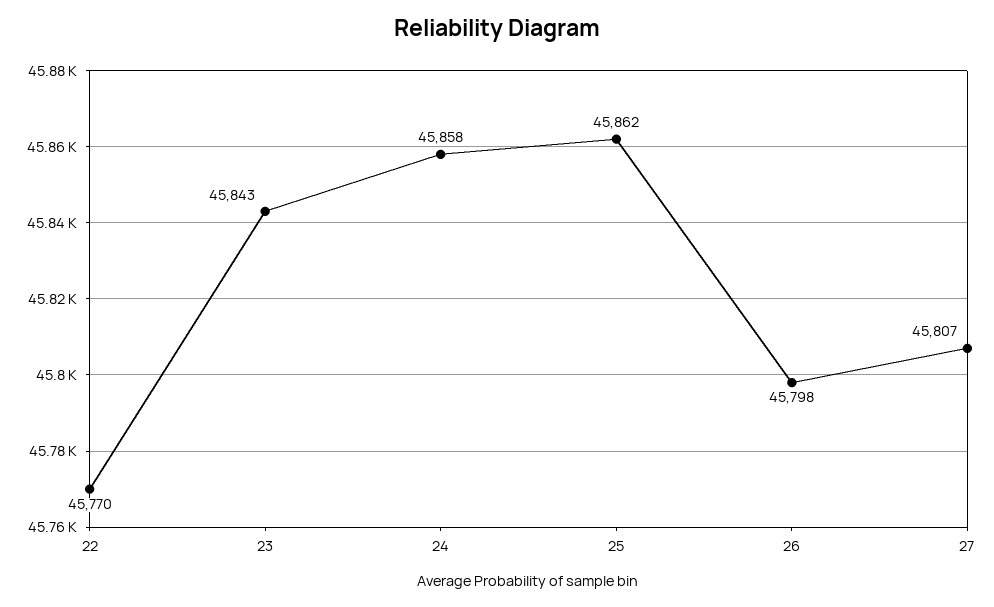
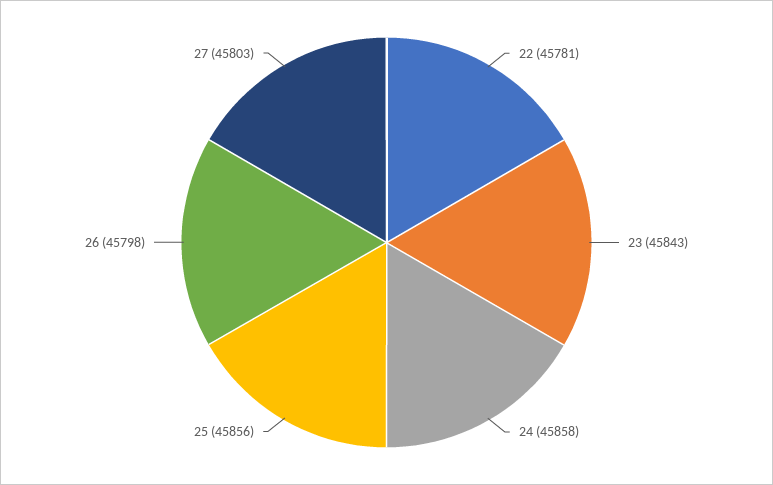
  {
-   "22": 45770,
+   "22": 45781,
    "23": 45843,
    "24": 45858,
-   "25": 45862,
+   "25": 45856,
    "26": 45798,
-   "27": 45807
+   "27": 45803
  }

